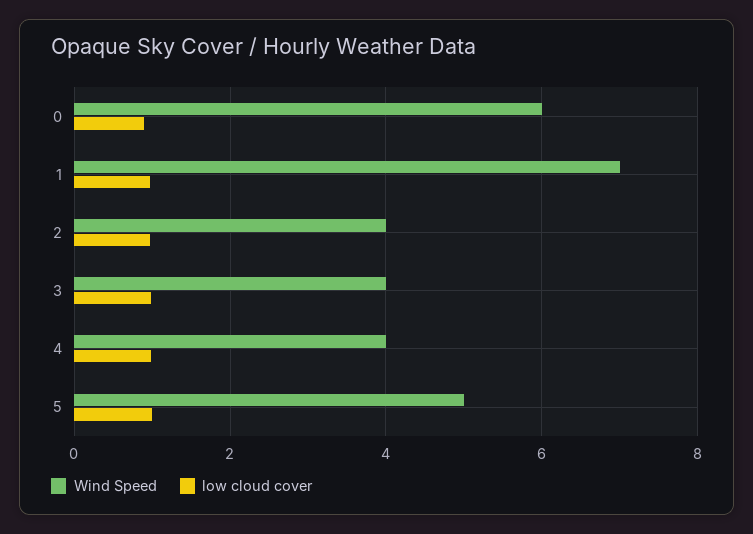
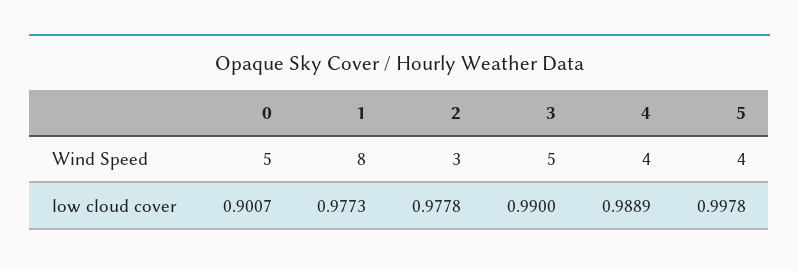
  {
    "Wind Speed": {
-     "0": 6,
+     "0": 5,
-     "1": 7,
+     "1": 8,
-     "2": 4,
+     "2": 3,
-     "3": 4,
+     "3": 5,
      "4": 4,
-     "5": 5
+     "5": 4
    },
    "low cloud cover": {
      "0": 0.9007,
      "1": 0.9773,
      "2": 0.9778,
      "3": 0.99,
      "4": 0.9889,
      "5": 0.9978
    }
  }

